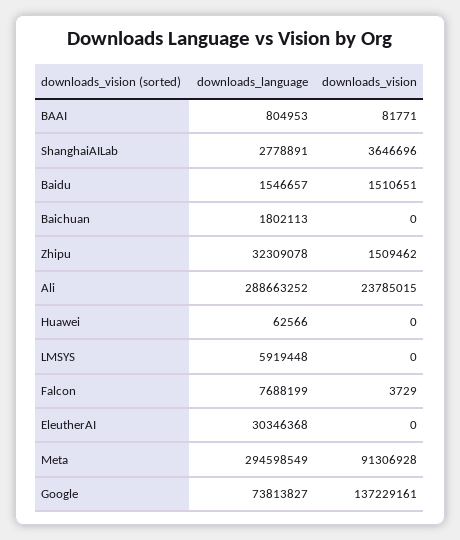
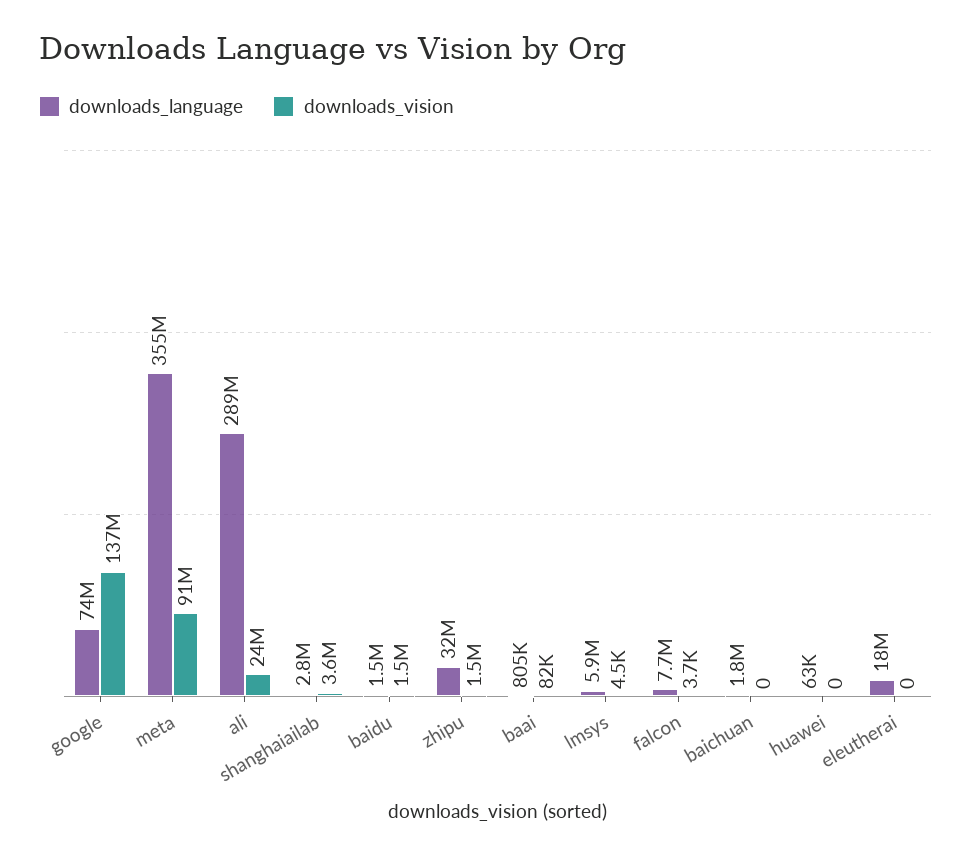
  {
    "downloads_language": {
      "BAAI": 804953,
      "ShanghaiAILab": 2778891,
      "Baidu": 1546657,
      "Baichuan": 1802113,
      "Zhipu": 32309078,
      "Ali": 288663252,
      "Huawei": 62566,
      "LMSYS": 5919448,
      "Falcon": 7688199,
-     "EleutherAI": 30346368,
+     "EleutherAI": 18000000,
-     "Meta": 294598549,
+     "Meta": 355000000,
      "Google": 73813827
    },
    "downloads_vision": {
      "BAAI": 81771,
      "ShanghaiAILab": 3646696,
      "Baidu": 1510651,
      "Baichuan": 0,
      "Zhipu": 1509462,
      "Ali": 23785015,
      "Huawei": 0,
-     "LMSYS": 0,
+     "LMSYS": 4500,
      "Falcon": 3729,
      "EleutherAI": 0,
      "Meta": 91306928,
      "Google": 137229161
    }
  }

